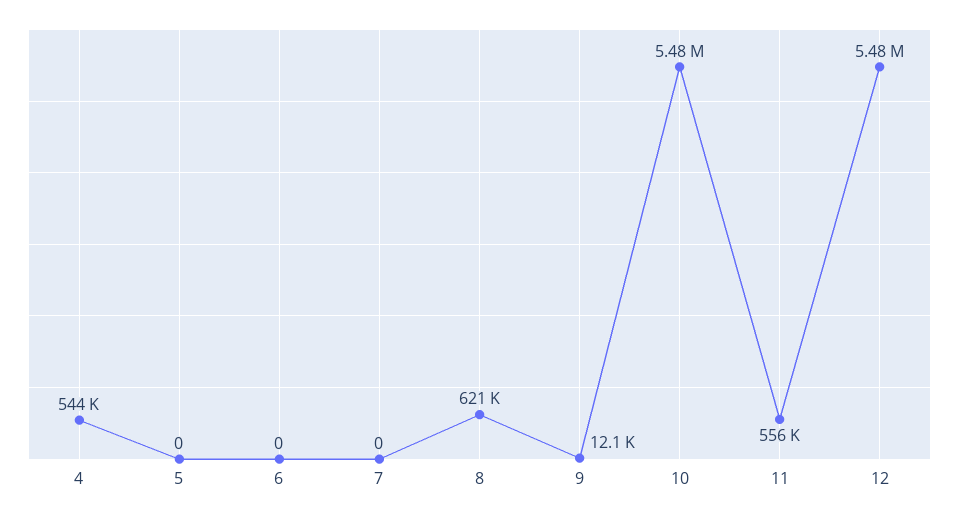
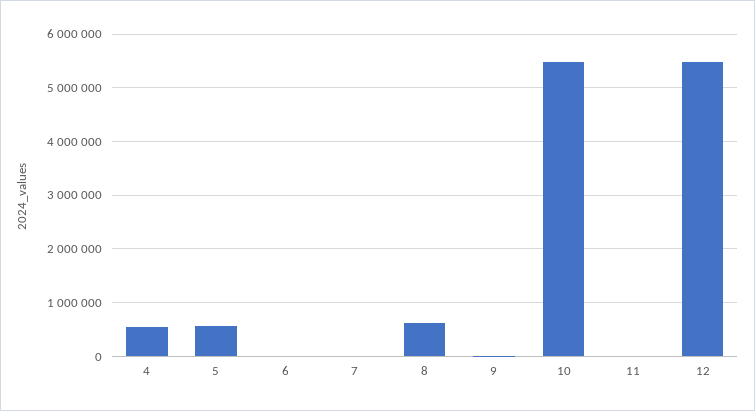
  {
    "4": 544000,
-   "5": 0,
+   "5": 600000,
    "6": 0,
    "7": 0,
    "8": 621000,
    "9": 12100,
    "10": 5480000,
-   "11": 556000,
+   "11": 0,
    "12": 5480000
  }

